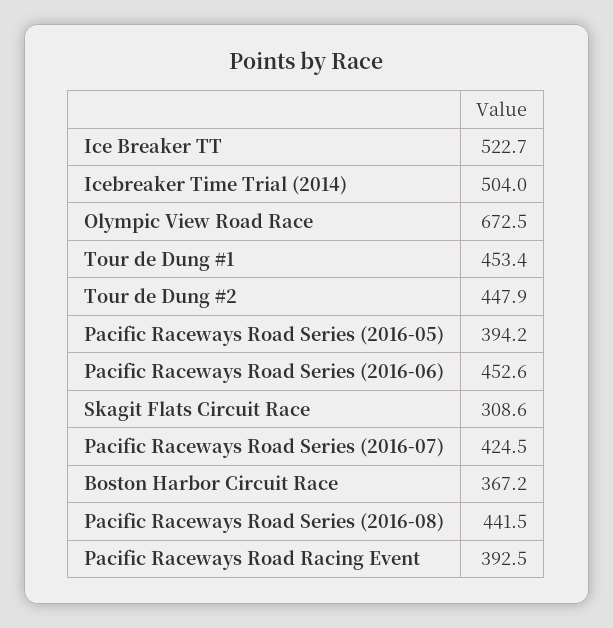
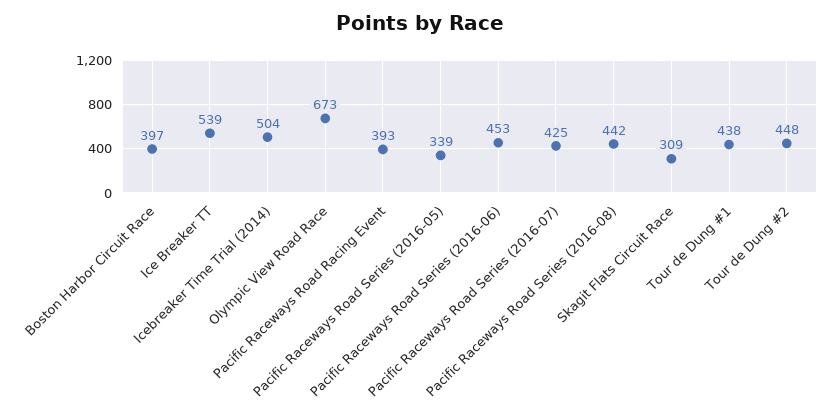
  {
-   "Ice Breaker TT": 522.7,
+   "Ice Breaker TT": 539,
    "Icebreaker Time Trial (2014)": 504,
    "Olympic View Road Race": 672.5,
-   "Tour de Dung #1": 453.4,
+   "Tour de Dung #1": 438,
    "Tour de Dung #2": 447.9,
-   "Pacific Raceways Road Series (2016-05)": 394.2,
+   "Pacific Raceways Road Series (2016-05)": 339,
    "Pacific Raceways Road Series (2016-06)": 452.6,
    "Skagit Flats Circuit Race": 308.6,
    "Pacific Raceways Road Series (2016-07)": 424.5,
-   "Boston Harbor Circuit Race": 367.2,
+   "Boston Harbor Circuit Race": 397,
    "Pacific Raceways Road Series (2016-08)": 441.5,
    "Pacific Raceways Road Racing Event": 392.5
  }

